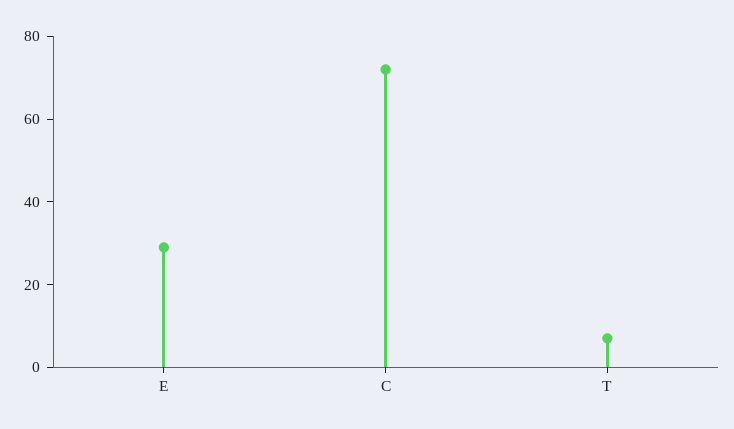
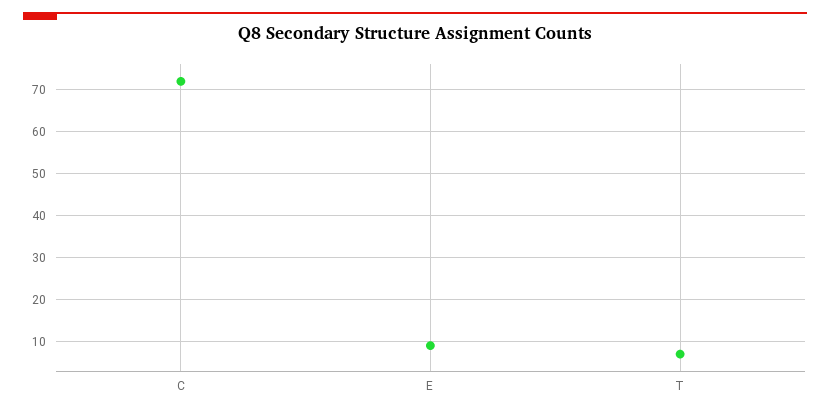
  {
-   "E": 30,
+   "E": 10,
    "C": 70,
    "T": 5
  }

